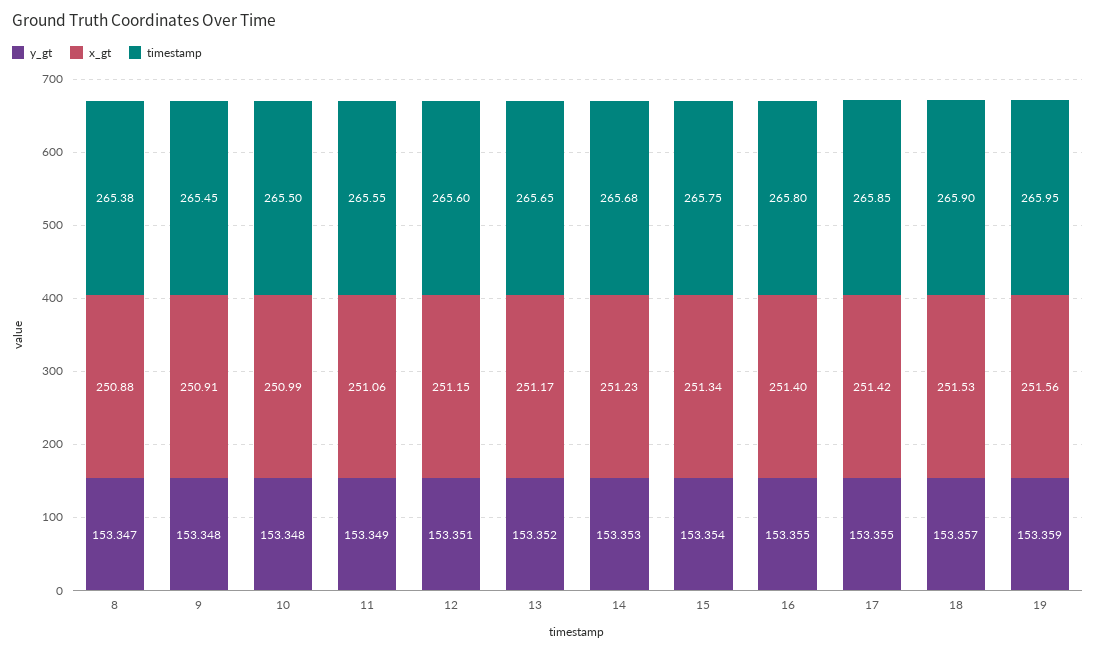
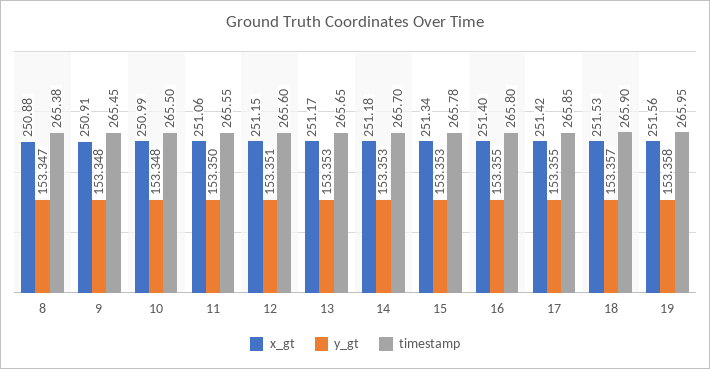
  {
    "y_gt": {
      "8": 153.347,
      "9": 153.348,
      "10": 153.348,
-     "11": 153.349,
+     "11": 153.35,
      "12": 153.351,
-     "13": 153.352,
+     "13": 153.353,
      "14": 153.353,
-     "15": 153.354,
+     "15": 153.353,
      "16": 153.355,
      "17": 153.355,
      "18": 153.357,
-     "19": 153.359
+     "19": 153.358
    },
    "x_gt": {
      "8": 250.88,
      "9": 250.91,
      "10": 250.99,
      "11": 251.06,
      "12": 251.15,
      "13": 251.17,
-     "14": 251.23,
+     "14": 251.18,
      "15": 251.34,
      "16": 251.4,
      "17": 251.42,
      "18": 251.53,
      "19": 251.56
    },
    "timestamp": {
      "8": 265.38,
      "9": 265.45,
      "10": 265.5,
      "11": 265.55,
      "12": 265.6,
      "13": 265.65,
-     "14": 265.68,
+     "14": 265.7,
-     "15": 265.75,
+     "15": 265.78,
      "16": 265.8,
      "17": 265.85,
      "18": 265.9,
      "19": 265.95
    }
  }

